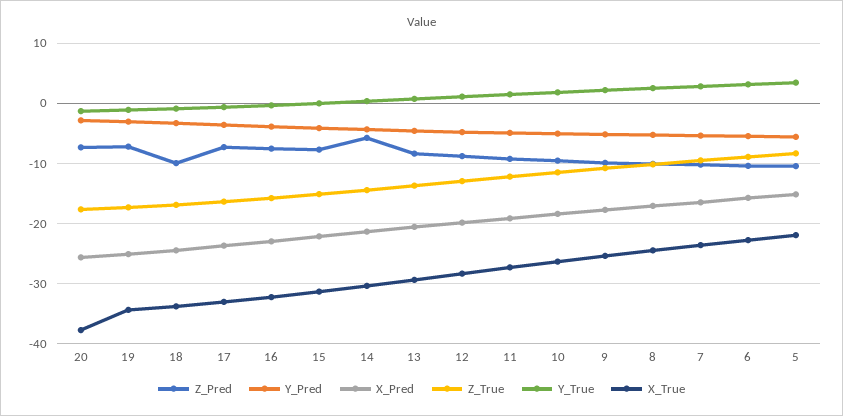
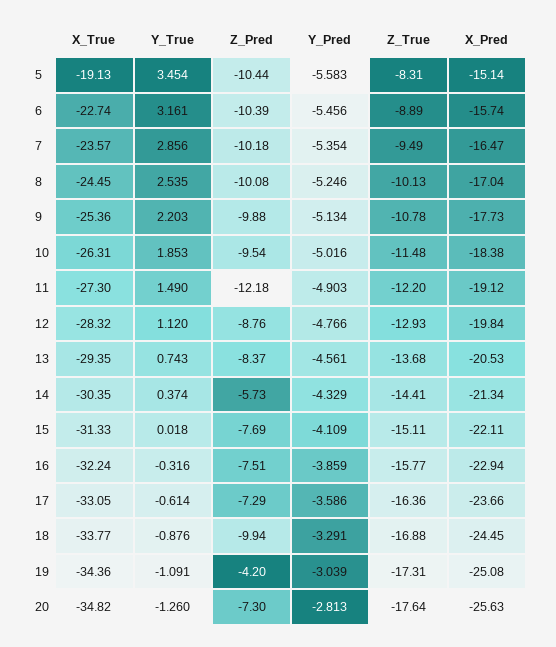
  {
    "Z_Pred": {
      "20": -7.3,
-     "19": -7,
+     "19": -4.2,
      "18": -9.94,
      "17": -7.29,
      "16": -7.51,
      "15": -7.69,
      "14": -5.73,
      "13": -8.37,
      "12": -8.76,
-     "11": -9,
+     "11": -12.18,
      "10": -9.54,
      "9": -9.88,
      "8": -10.08,
      "7": -10.18,
      "6": -10.39,
      "5": -10.44
    },
    "Y_Pred": {
      "20": -2.813,
      "19": -3.039,
      "18": -3.291,
      "17": -3.586,
      "16": -3.859,
      "15": -4.109,
      "14": -4.329,
      "13": -4.561,
      "12": -4.766,
      "11": -4.903,
      "10": -5.016,
      "9": -5.134,
      "8": -5.246,
      "7": -5.354,
      "6": -5.456,
      "5": -5.583
    },
    "X_Pred": {
      "20": -25.63,
      "19": -25.08,
      "18": -24.45,
      "17": -23.66,
      "16": -22.94,
      "15": -22.11,
      "14": -21.34,
      "13": -20.53,
      "12": -19.84,
      "11": -19.12,
      "10": -18.38,
      "9": -17.73,
      "8": -17.04,
      "7": -16.47,
      "6": -15.74,
      "5": -15.14
    },
    "Z_True": {
      "20": -17.64,
      "19": -17.31,
      "18": -16.88,
      "17": -16.36,
      "16": -15.77,
      "15": -15.11,
      "14": -14.41,
      "13": -13.68,
      "12": -12.93,
      "11": -12.2,
      "10": -11.48,
      "9": -10.78,
      "8": -10.13,
      "7": -9.49,
      "6": -8.89,
      "5": -8.31
    },
    "Y_True": {
      "20": -1.26,
      "19": -1.091,
      "18": -0.876,
      "17": -0.614,
      "16": -0.316,
      "15": 0.018,
      "14": 0.374,
      "13": 0.743,
      "12": 1.12,
      "11": 1.49,
      "10": 1.853,
      "9": 2.203,
      "8": 2.535,
      "7": 2.856,
      "6": 3.161,
      "5": 3.454
    },
    "X_True": {
-     "20": -38,
+     "20": -34.82,
      "19": -34.36,
      "18": -33.77,
      "17": -33.05,
      "16": -32.24,
      "15": -31.33,
      "14": -30.35,
      "13": -29.35,
      "12": -28.32,
      "11": -27.3,
      "10": -26.31,
      "9": -25.36,
      "8": -24.45,
      "7": -23.57,
      "6": -22.74,
-     "5": -22
+     "5": -19.13
    }
  }

